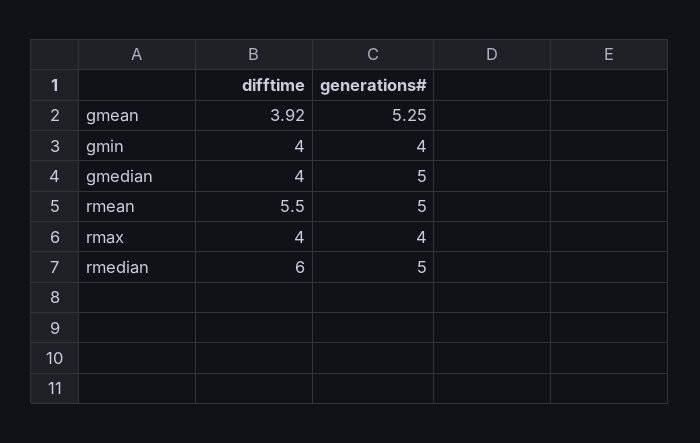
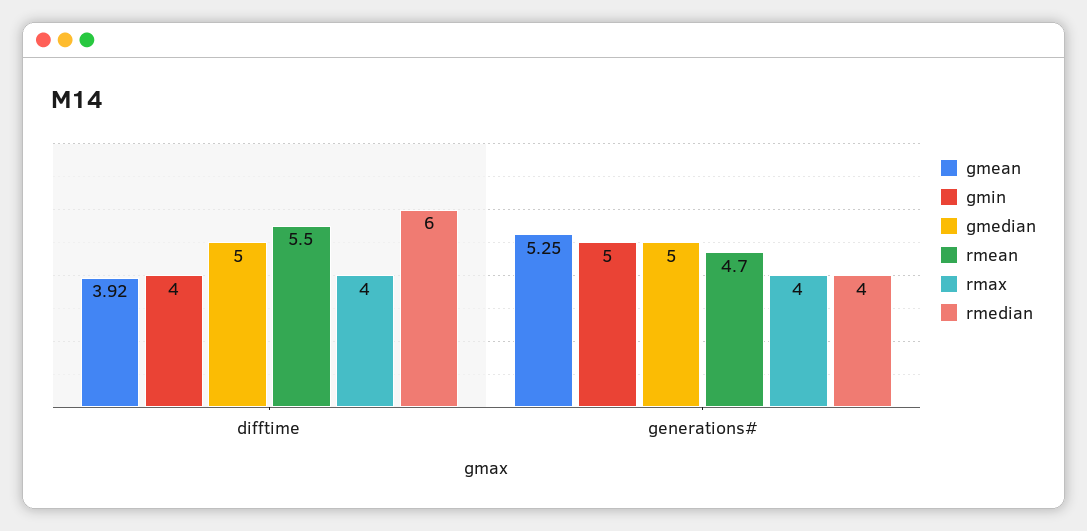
  {
    "gmean": {
      "difftime": 3.92,
      "generations#": 5.25
    },
    "gmin": {
      "difftime": 4,
-     "generations#": 4
+     "generations#": 5
    },
    "gmedian": {
-     "difftime": 4,
+     "difftime": 5,
      "generations#": 5
    },
    "rmean": {
      "difftime": 5.5,
-     "generations#": 5
+     "generations#": 4.7
    },
    "rmax": {
      "difftime": 4,
      "generations#": 4
    },
    "rmedian": {
      "difftime": 6,
-     "generations#": 5
+     "generations#": 4
    }
  }

